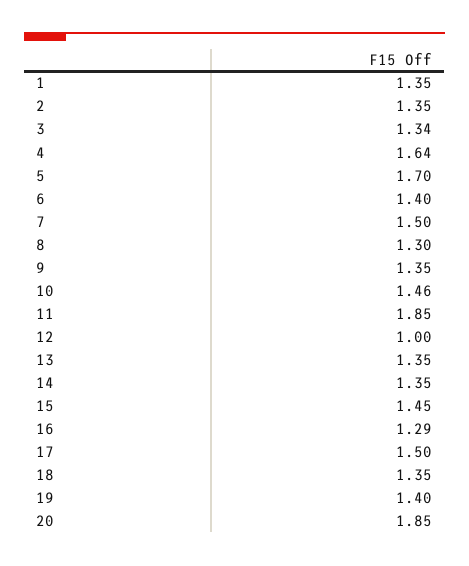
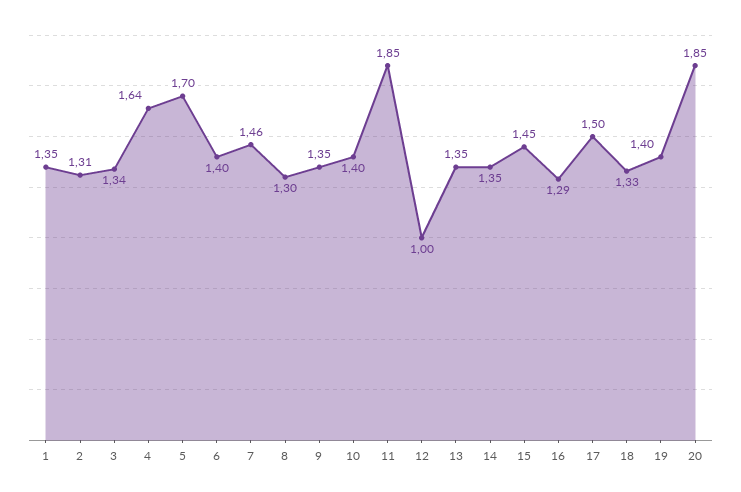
  {
    "1": 1.35,
-   "2": 1.35,
+   "2": 1.31,
    "3": 1.34,
    "4": 1.64,
    "5": 1.7,
    "6": 1.4,
-   "7": 1.5,
+   "7": 1.46,
    "8": 1.3,
    "9": 1.35,
-   "10": 1.46,
+   "10": 1.4,
    "11": 1.85,
    "12": 1,
    "13": 1.35,
    "14": 1.35,
    "15": 1.45,
    "16": 1.29,
    "17": 1.5,
-   "18": 1.35,
+   "18": 1.33,
    "19": 1.4,
    "20": 1.85
  }

